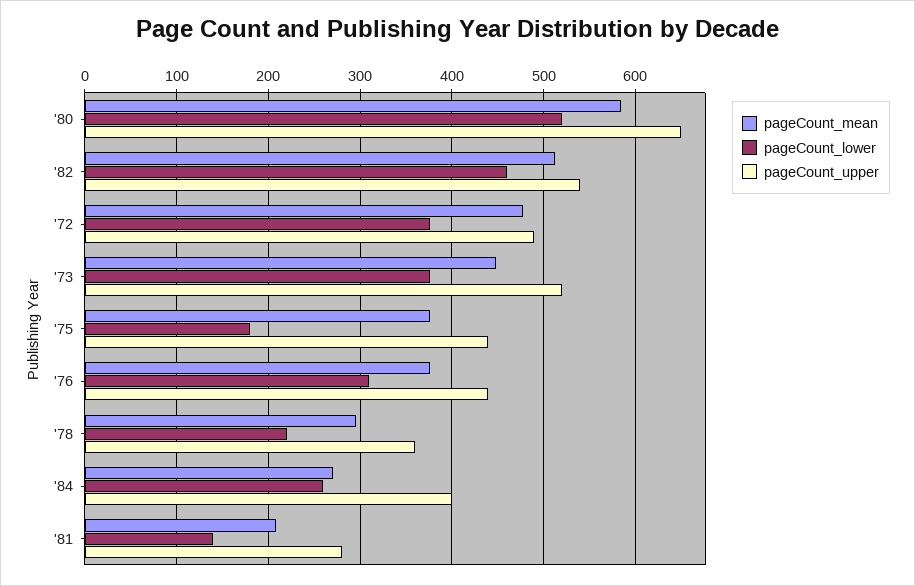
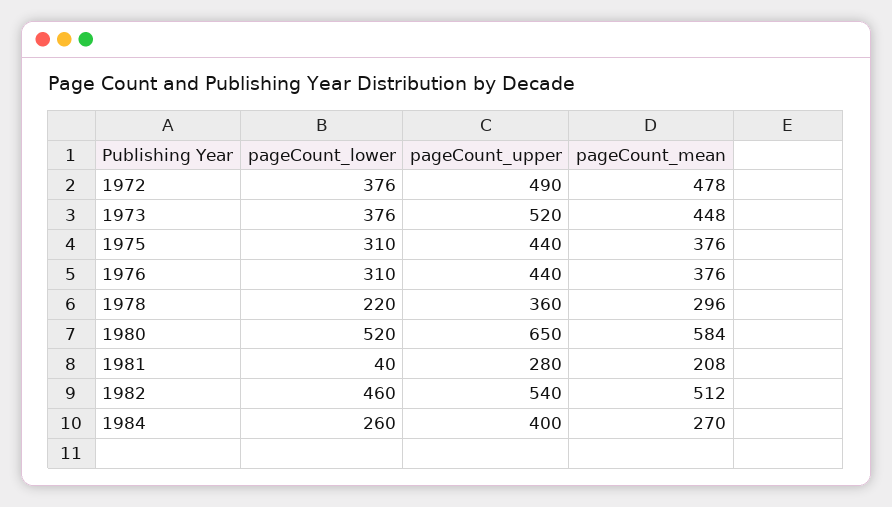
  {
    "pageCount_mean": {
      "'80": 584,
      "'82": 512,
      "'72": 478,
      "'73": 448,
      "'75": 376,
      "'76": 376,
      "'78": 296,
      "'84": 270,
      "'81": 208
    },
    "pageCount_lower": {
      "'80": 520,
      "'82": 460,
      "'72": 376,
      "'73": 376,
-     "'75": 180,
+     "'75": 310,
      "'76": 310,
      "'78": 220,
      "'84": 260,
-     "'81": 140
+     "'81": 40
    },
    "pageCount_upper": {
      "'80": 650,
      "'82": 540,
      "'72": 490,
      "'73": 520,
      "'75": 440,
      "'76": 440,
      "'78": 360,
      "'84": 400,
      "'81": 280
    }
  }

